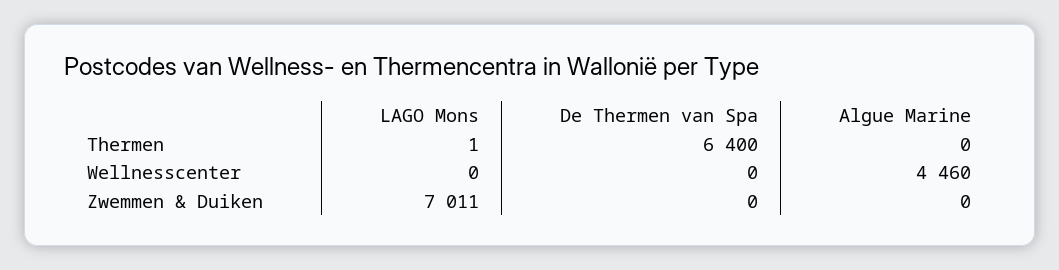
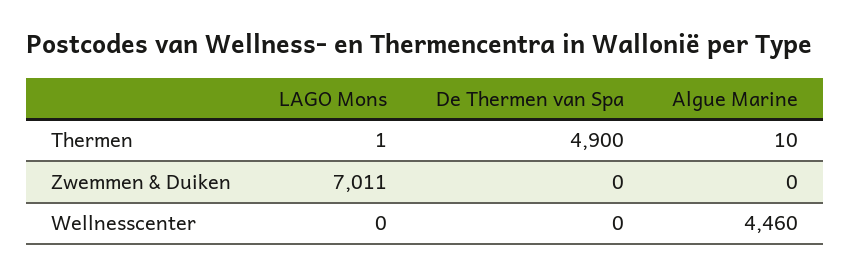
  {
    "LAGO Mons": {
      "Thermen": 1,
      "Wellnesscenter": 0,
      "Zwemmen & Duiken": 7011
    },
    "De Thermen van Spa": {
-     "Thermen": 6400,
+     "Thermen": 4900,
      "Wellnesscenter": 0,
      "Zwemmen & Duiken": 0
    },
    "Algue Marine": {
-     "Thermen": 0,
+     "Thermen": 10,
      "Wellnesscenter": 4460,
      "Zwemmen & Duiken": 0
    }
  }

